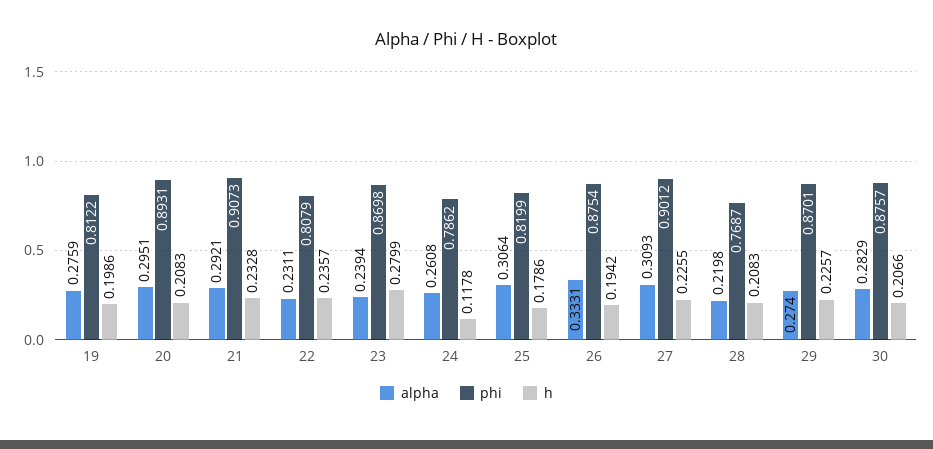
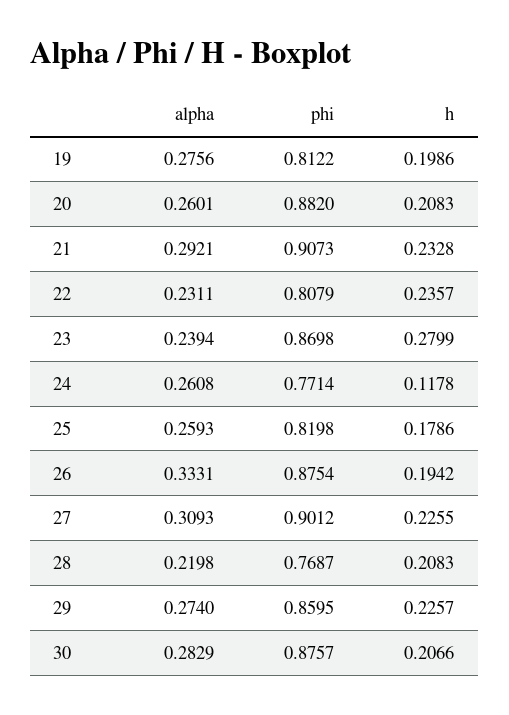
  {
    "alpha": {
-     "19": 0.2759,
+     "19": 0.2756,
-     "20": 0.2951,
+     "20": 0.2601,
      "21": 0.2921,
      "22": 0.2311,
      "23": 0.2394,
      "24": 0.2608,
-     "25": 0.3064,
+     "25": 0.2593,
      "26": 0.3331,
      "27": 0.3093,
      "28": 0.2198,
      "29": 0.274,
      "30": 0.2829
    },
    "phi": {
      "19": 0.8122,
-     "20": 0.8931,
+     "20": 0.882,
      "21": 0.9073,
      "22": 0.8079,
      "23": 0.8698,
-     "24": 0.7862,
+     "24": 0.7714,
-     "25": 0.8199,
+     "25": 0.8198,
      "26": 0.8754,
      "27": 0.9012,
      "28": 0.7687,
-     "29": 0.8701,
+     "29": 0.8595,
      "30": 0.8757
    },
    "h": {
      "19": 0.1986,
      "20": 0.2083,
      "21": 0.2328,
      "22": 0.2357,
      "23": 0.2799,
      "24": 0.1178,
      "25": 0.1786,
      "26": 0.1942,
      "27": 0.2255,
      "28": 0.2083,
      "29": 0.2257,
      "30": 0.2066
    }
  }

